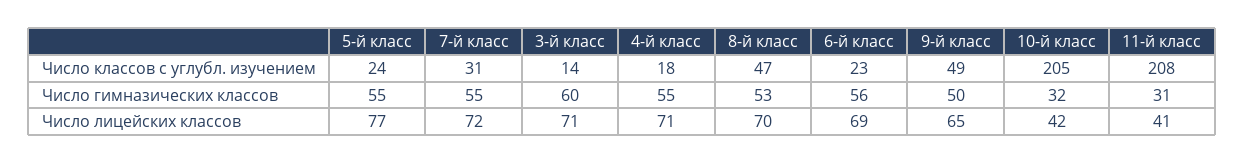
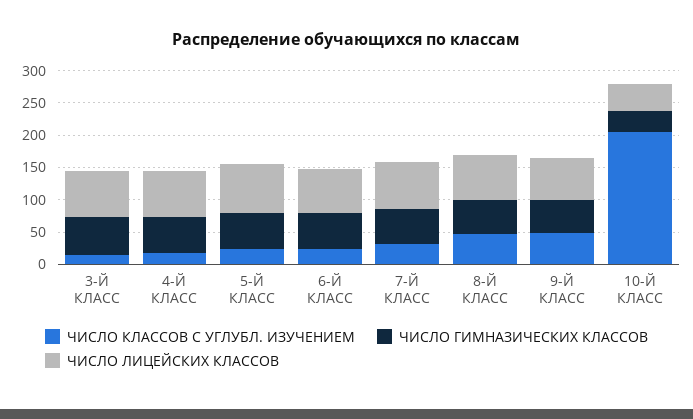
  {
    "Число классов с углубл. изучением": {
      "5-й класс": 24,
      "7-й класс": 31,
      "3-й класс": 14,
      "4-й класс": 18,
      "8-й класс": 47,
      "6-й класс": 23,
      "9-й класс": 49,
-     "10-й класс": 205,
+     "10-й класс": 205
-     "11-й класс": 208
    },
    "Число гимназических классов": {
      "5-й класс": 55,
      "7-й класс": 55,
      "3-й класс": 60,
      "4-й класс": 55,
      "8-й класс": 53,
      "6-й класс": 56,
      "9-й класс": 50,
-     "10-й класс": 32,
+     "10-й класс": 32
-     "11-й класс": 31
    },
    "Число лицейских классов": {
      "5-й класс": 77,
      "7-й класс": 72,
      "3-й класс": 71,
      "4-й класс": 71,
      "8-й класс": 70,
      "6-й класс": 69,
      "9-й класс": 65,
-     "10-й класс": 42,
+     "10-й класс": 42
-     "11-й класс": 41
    }
  }

